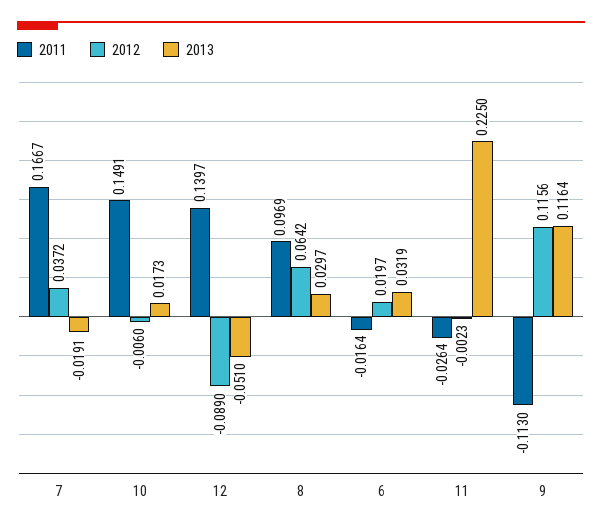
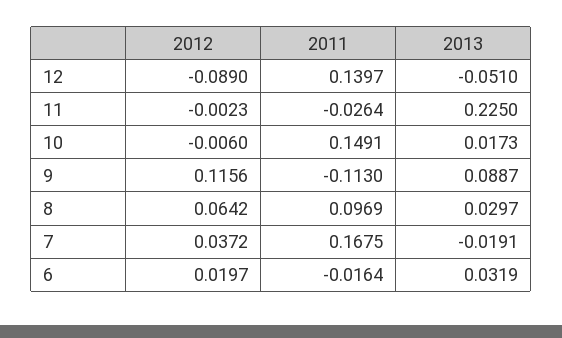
  {
    "2011": {
-     "7": 0.1667,
+     "7": 0.1675,
      "10": 0.1491,
      "12": 0.1397,
      "8": 0.0969,
      "6": -0.0164,
      "11": -0.0264,
      "9": -0.113
    },
    "2012": {
      "7": 0.0372,
      "10": -0.006,
      "12": -0.089,
      "8": 0.0642,
      "6": 0.0197,
      "11": -0.0023,
      "9": 0.1156
    },
    "2013": {
      "7": -0.0191,
      "10": 0.0173,
      "12": -0.051,
      "8": 0.0297,
      "6": 0.0319,
      "11": 0.225,
-     "9": 0.1164
+     "9": 0.0887
    }
  }

